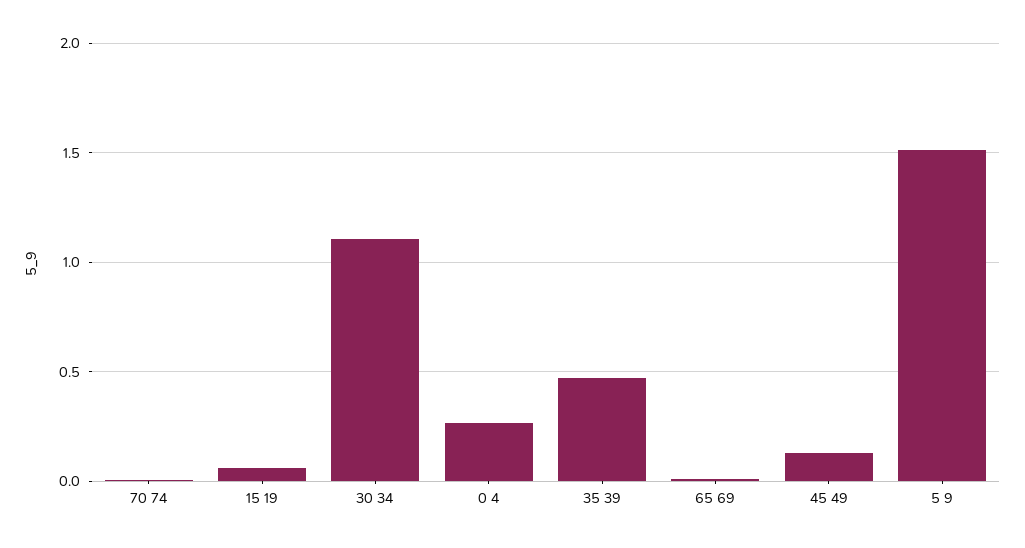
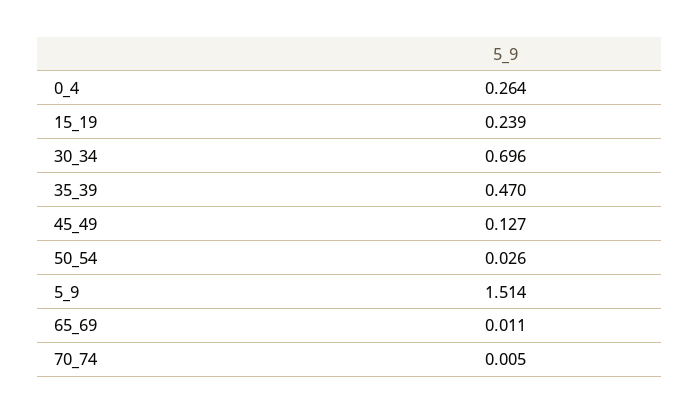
  {
    "70 74": 0.005,
-   "15 19": 0.05,
+   "15 19": 0.239,
-   "30 34": 1.1,
+   "30 34": 0.696,
    "0 4": 0.264,
    "35 39": 0.47,
    "65 69": 0.011,
    "45 49": 0.127,
-   "5 9": 1.514
+   "5 9": 1.514,
+   "50_54": 0.026
  }

